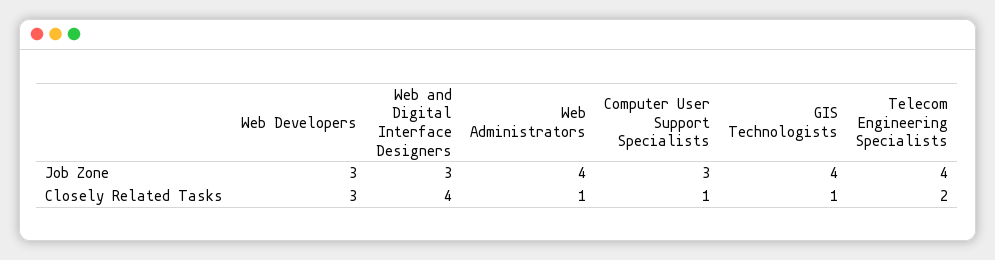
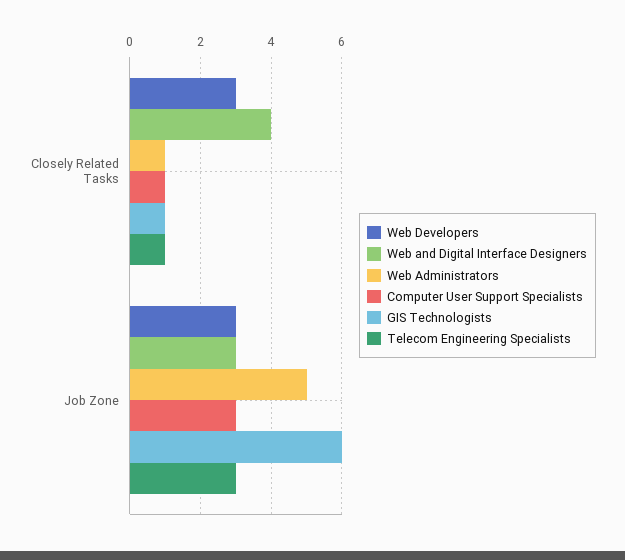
  {
    "Web Developers": {
      "Job Zone": 3,
      "Closely Related Tasks": 3
    },
    "Web and Digital Interface Designers": {
      "Job Zone": 3,
      "Closely Related Tasks": 4
    },
    "Web Administrators": {
-     "Job Zone": 4,
+     "Job Zone": 5,
      "Closely Related Tasks": 1
    },
    "Computer User Support Specialists": {
      "Job Zone": 3,
      "Closely Related Tasks": 1
    },
    "GIS Technologists": {
-     "Job Zone": 4,
+     "Job Zone": 6,
      "Closely Related Tasks": 1
    },
    "Telecom Engineering Specialists": {
-     "Job Zone": 4,
+     "Job Zone": 3,
-     "Closely Related Tasks": 2
+     "Closely Related Tasks": 1
    }
  }

